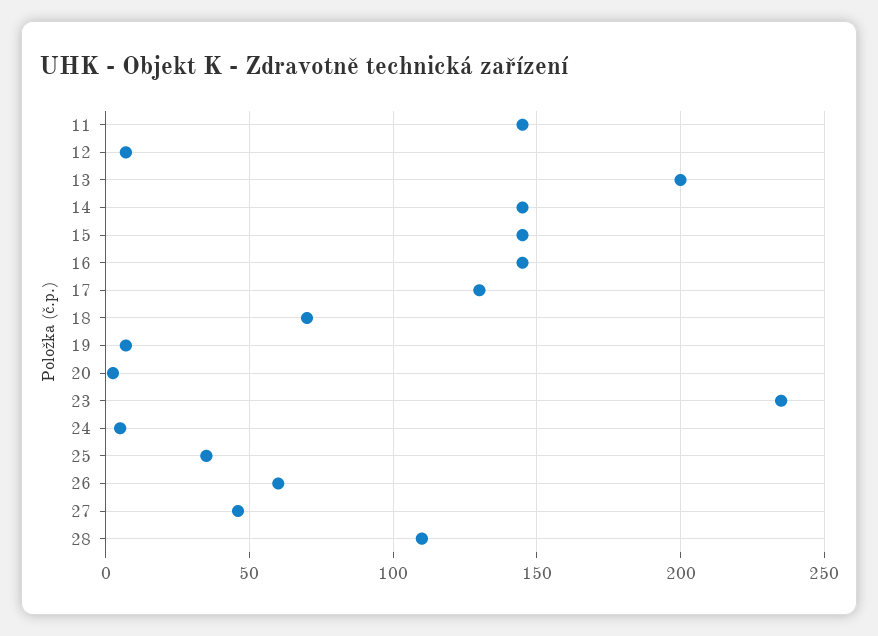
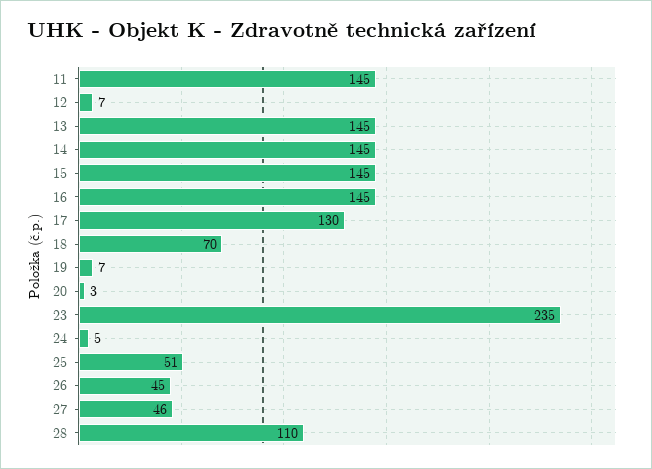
  {
    "11": 145,
    "12": 7,
-   "13": 200,
+   "13": 145,
    "14": 145,
    "15": 145,
    "16": 145,
    "17": 130,
    "18": 70,
    "19": 7,
    "20": 3,
    "23": 235,
    "24": 5,
-   "25": 35,
+   "25": 51,
-   "26": 60,
+   "26": 45,
    "27": 46,
    "28": 110
  }

